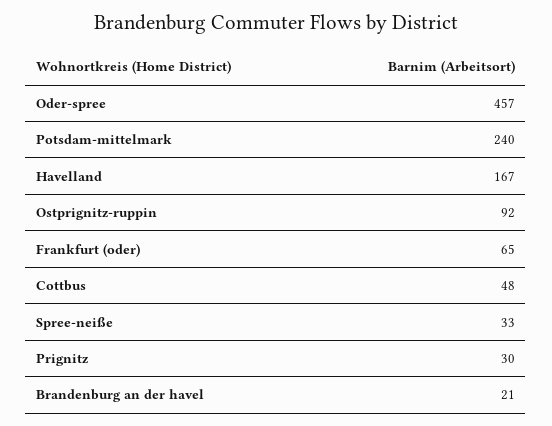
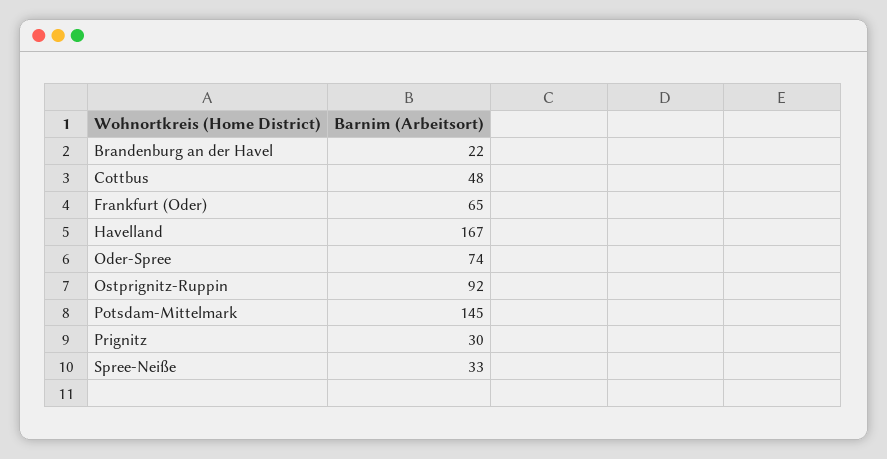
  {
-   "Oder-spree": 457,
+   "Oder-spree": 74,
-   "Potsdam-mittelmark": 240,
+   "Potsdam-mittelmark": 145,
    "Havelland": 167,
    "Ostprignitz-ruppin": 92,
    "Frankfurt (oder)": 65,
    "Cottbus": 48,
    "Spree-neiße": 33,
    "Prignitz": 30,
-   "Brandenburg an der havel": 21
+   "Brandenburg an der havel": 22
  }

